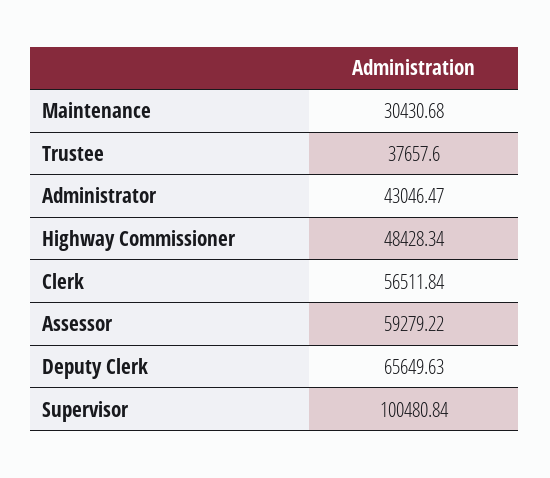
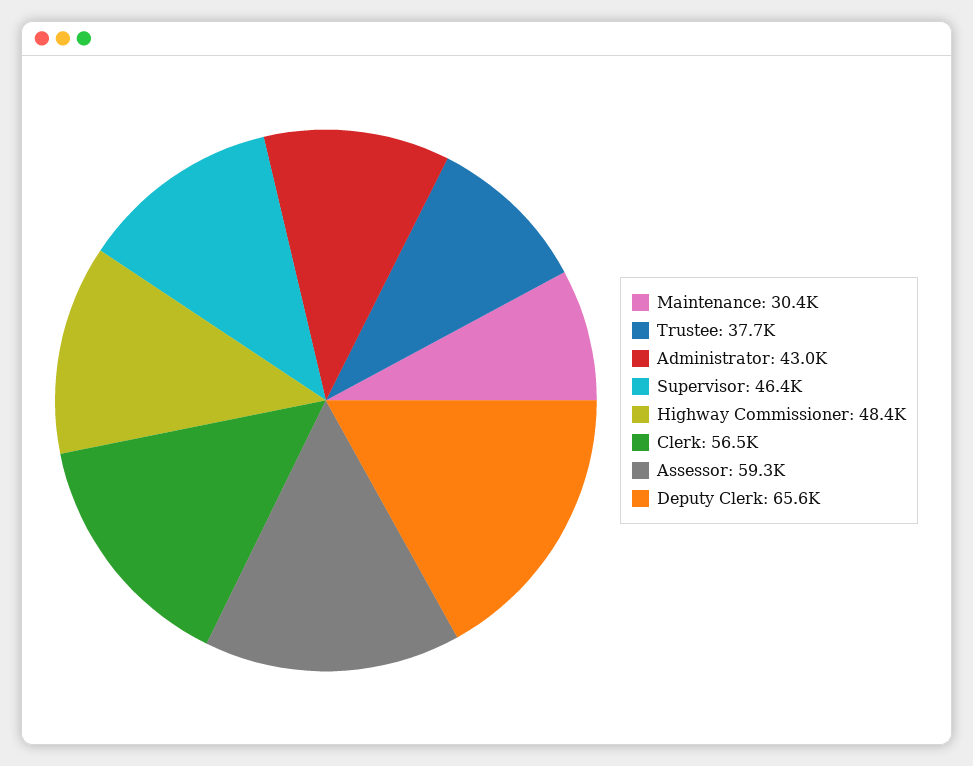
  {
    "Maintenance": 30430.68,
    "Trustee": 37657.6,
    "Administrator": 43046.47,
    "Highway Commissioner": 48428.34,
    "Clerk": 56511.84,
    "Assessor": 59279.22,
    "Deputy Clerk": 65649.63,
-   "Supervisor": 100480.84
+   "Supervisor": 46400
  }

